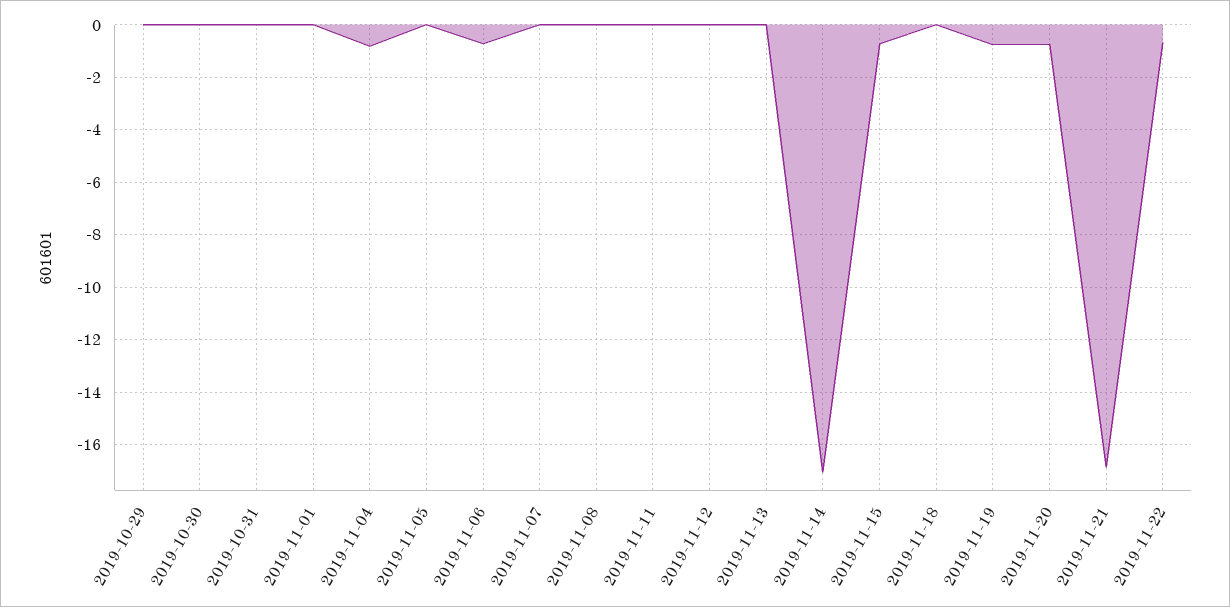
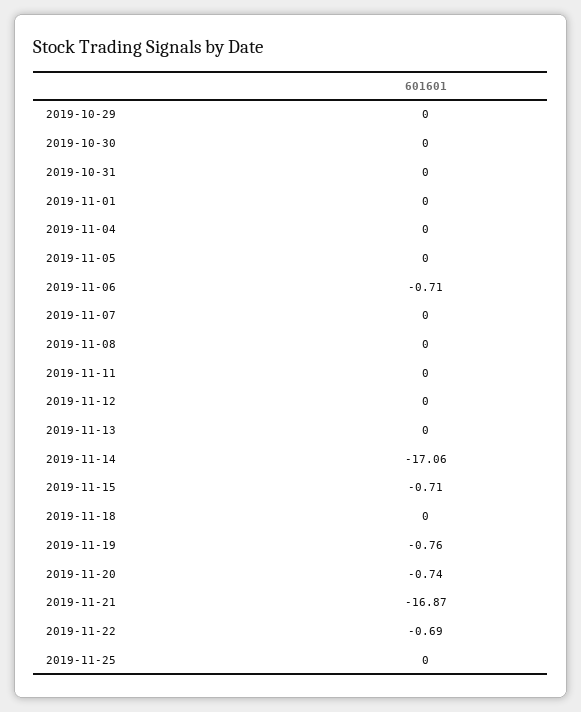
  {
    "2019-10-29": 0,
    "2019-10-30": 0,
    "2019-10-31": 0,
    "2019-11-01": 0,
-   "2019-11-04": -0.75,
+   "2019-11-04": 0,
    "2019-11-05": 0,
    "2019-11-06": -0.71,
    "2019-11-07": 0,
    "2019-11-08": 0,
    "2019-11-11": 0,
    "2019-11-12": 0,
    "2019-11-13": 0,
    "2019-11-14": -17.06,
    "2019-11-15": -0.71,
    "2019-11-18": 0,
    "2019-11-19": -0.76,
    "2019-11-20": -0.74,
    "2019-11-21": -16.87,
-   "2019-11-22": -0.69
+   "2019-11-22": -0.69,
+   "2019-11-25": 0
  }

